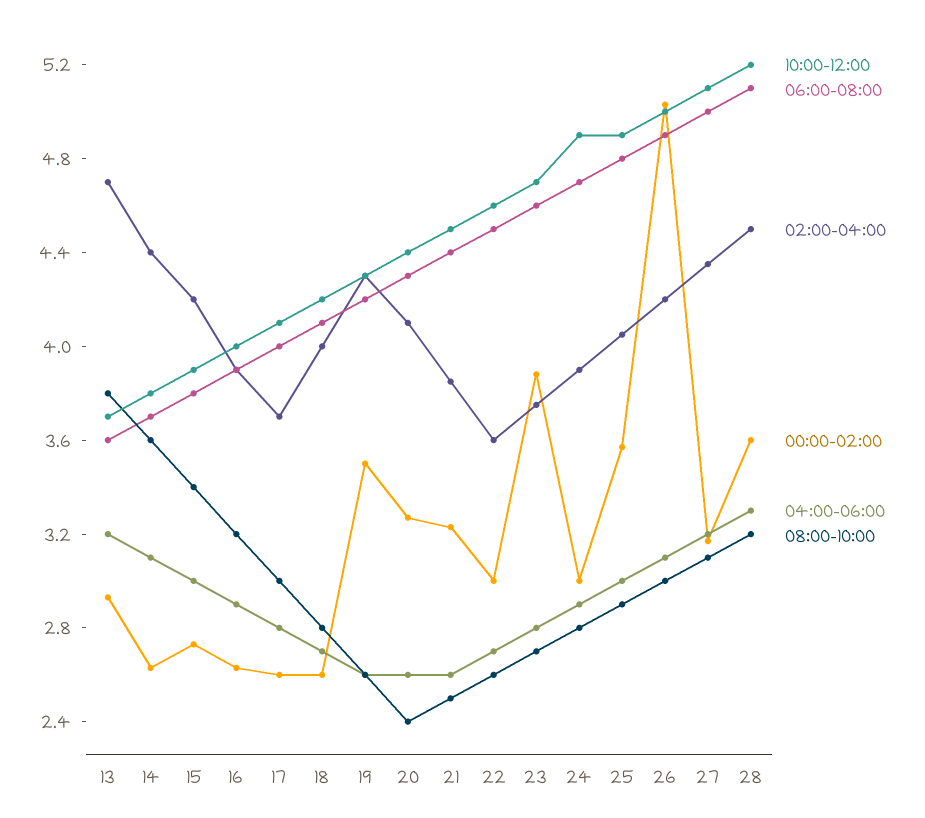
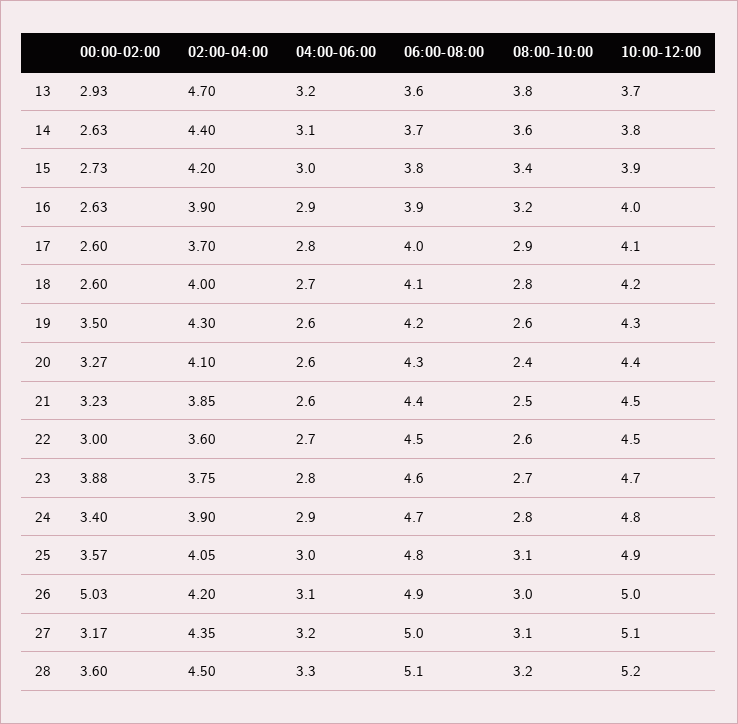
  {
    "10:00-12:00": {
      "13": 3.7,
      "14": 3.8,
      "15": 3.9,
      "16": 4,
      "17": 4.1,
      "18": 4.2,
      "19": 4.3,
      "20": 4.4,
      "21": 4.5,
-     "22": 4.6,
+     "22": 4.5,
      "23": 4.7,
-     "24": 4.9,
+     "24": 4.8,
      "25": 4.9,
      "26": 5,
      "27": 5.1,
      "28": 5.2
    },
    "06:00-08:00": {
      "13": 3.6,
      "14": 3.7,
      "15": 3.8,
      "16": 3.9,
      "17": 4,
      "18": 4.1,
      "19": 4.2,
      "20": 4.3,
      "21": 4.4,
      "22": 4.5,
      "23": 4.6,
      "24": 4.7,
      "25": 4.8,
      "26": 4.9,
      "27": 5,
      "28": 5.1
    },
    "02:00-04:00": {
      "13": 4.7,
      "14": 4.4,
      "15": 4.2,
      "16": 3.9,
      "17": 3.7,
      "18": 4,
      "19": 4.3,
      "20": 4.1,
      "21": 3.85,
      "22": 3.6,
      "23": 3.75,
      "24": 3.9,
      "25": 4.05,
      "26": 4.2,
      "27": 4.35,
      "28": 4.5
    },
    "00:00-02:00": {
      "13": 2.93,
      "14": 2.63,
      "15": 2.73,
      "16": 2.63,
      "17": 2.6,
      "18": 2.6,
      "19": 3.5,
      "20": 3.27,
      "21": 3.23,
      "22": 3,
      "23": 3.88,
-     "24": 3,
+     "24": 3.4,
      "25": 3.57,
      "26": 5.03,
      "27": 3.17,
      "28": 3.6
    },
    "04:00-06:00": {
      "13": 3.2,
      "14": 3.1,
      "15": 3,
      "16": 2.9,
      "17": 2.8,
      "18": 2.7,
      "19": 2.6,
      "20": 2.6,
      "21": 2.6,
      "22": 2.7,
      "23": 2.8,
      "24": 2.9,
      "25": 3,
      "26": 3.1,
      "27": 3.2,
      "28": 3.3
    },
    "08:00-10:00": {
      "13": 3.8,
      "14": 3.6,
      "15": 3.4,
      "16": 3.2,
-     "17": 3,
+     "17": 2.9,
      "18": 2.8,
      "19": 2.6,
      "20": 2.4,
      "21": 2.5,
      "22": 2.6,
      "23": 2.7,
      "24": 2.8,
-     "25": 2.9,
+     "25": 3.1,
      "26": 3,
      "27": 3.1,
      "28": 3.2
    }
  }

